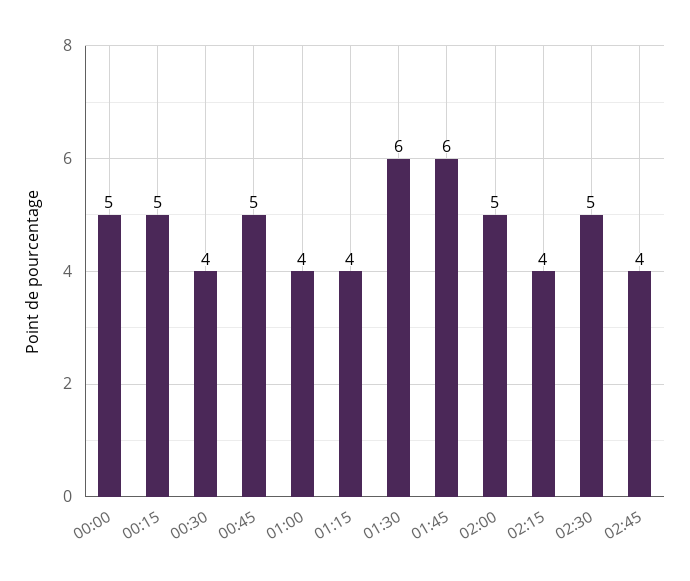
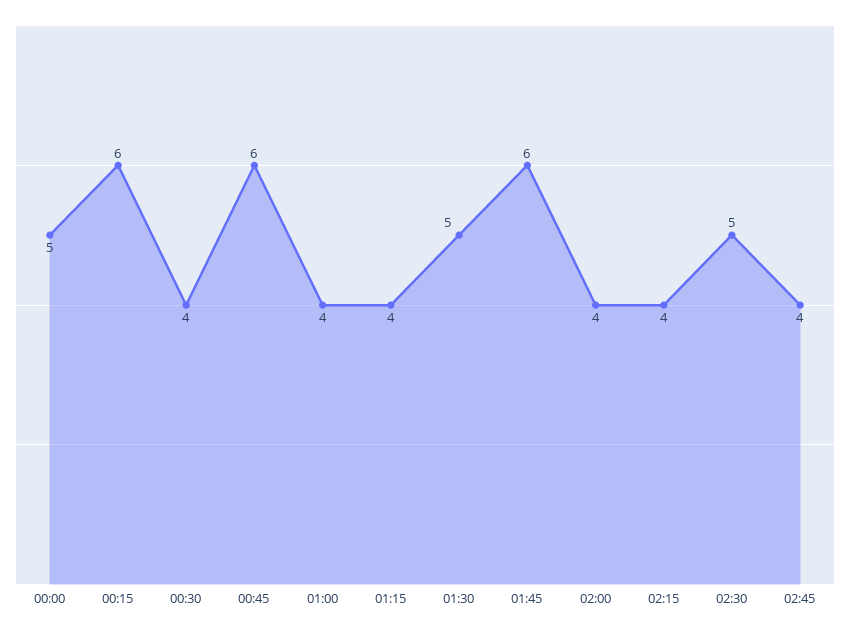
  {
    "00:00": 5,
-   "00:15": 5,
+   "00:15": 6,
    "00:30": 4,
-   "00:45": 5,
+   "00:45": 6,
    "01:00": 4,
    "01:15": 4,
-   "01:30": 6,
+   "01:30": 5,
    "01:45": 6,
-   "02:00": 5,
+   "02:00": 4,
    "02:15": 4,
    "02:30": 5,
    "02:45": 4
  }

